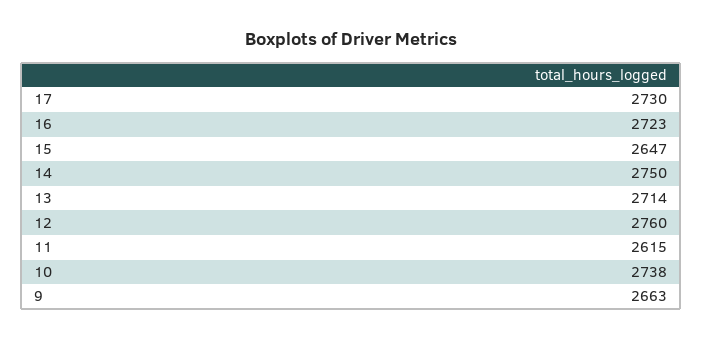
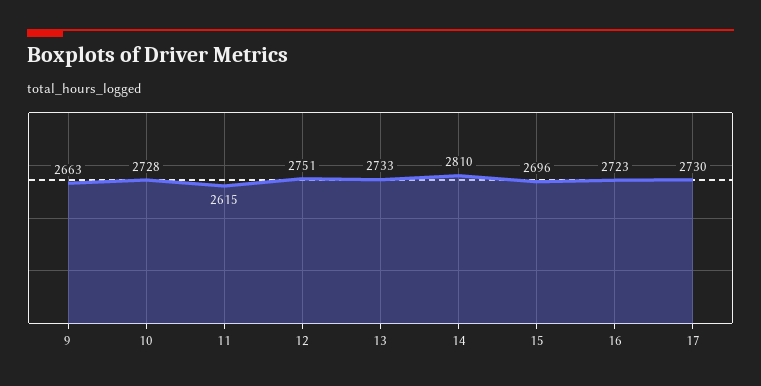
  {
    "17": 2730,
    "16": 2723,
-   "15": 2647,
+   "15": 2696,
-   "14": 2750,
+   "14": 2810,
-   "13": 2714,
+   "13": 2733,
-   "12": 2760,
+   "12": 2751,
    "11": 2615,
-   "10": 2738,
+   "10": 2728,
    "9": 2663
  }

